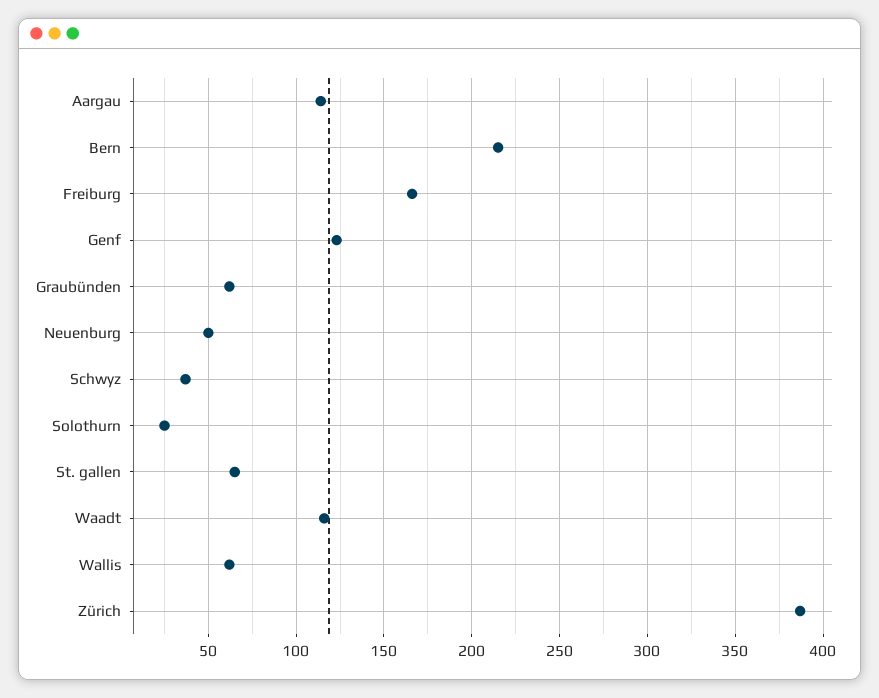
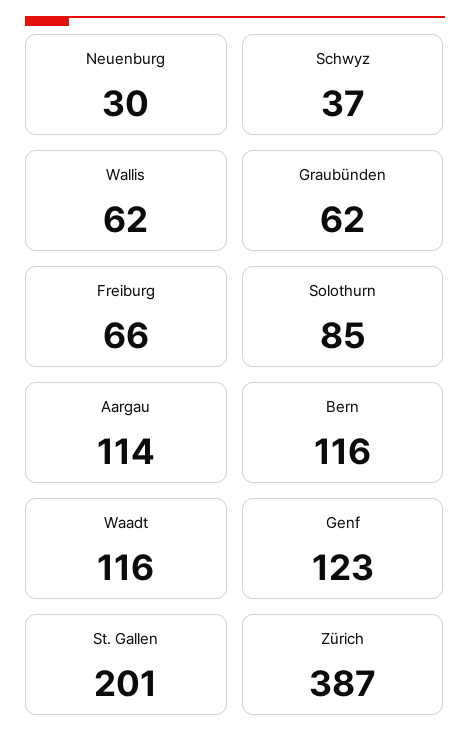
  {
    "Aargau": 114,
-   "Bern": 215,
+   "Bern": 116,
-   "Freiburg": 165,
+   "Freiburg": 66,
    "Genf": 123,
    "Graubünden": 62,
-   "Neuenburg": 50,
+   "Neuenburg": 30,
    "Schwyz": 37,
-   "Solothurn": 25,
+   "Solothurn": 85,
-   "St. gallen": 65,
+   "St. gallen": 201,
    "Waadt": 116,
    "Wallis": 62,
    "Zürich": 387
  }

